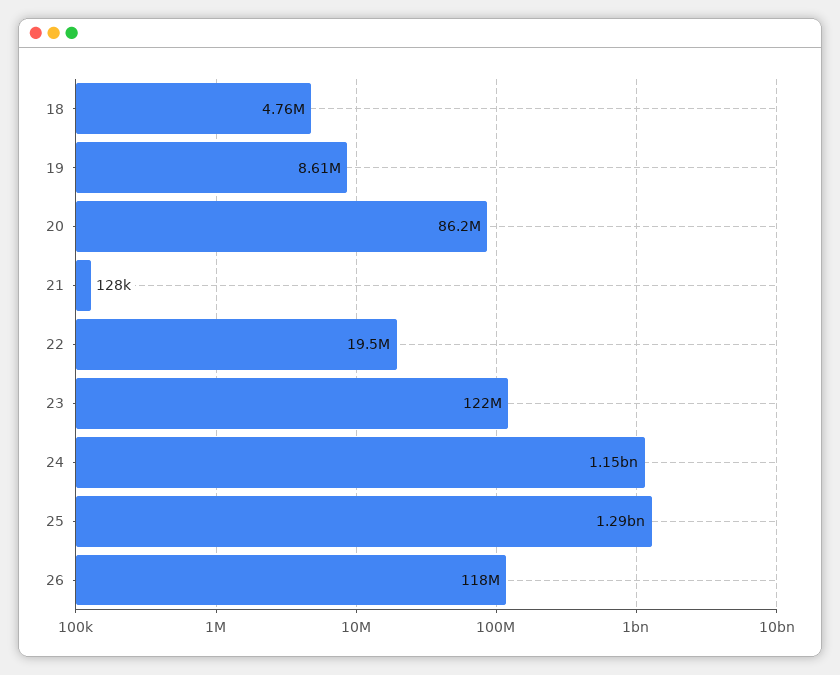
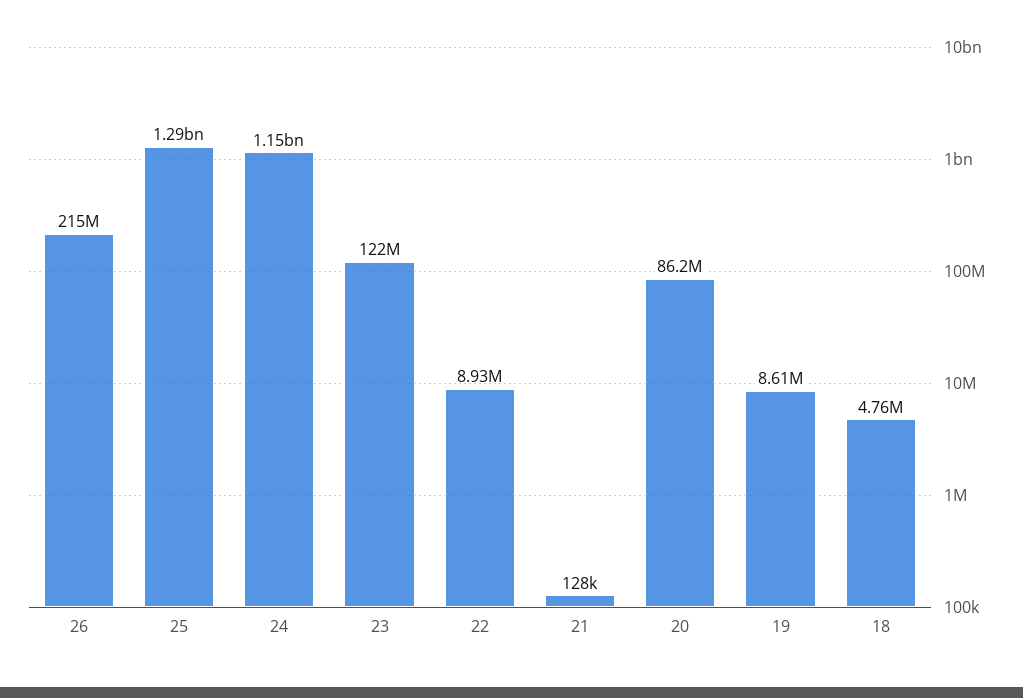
  {
    "18": 4760000,
    "19": 8610000,
    "20": 86200000,
    "21": 128000,
-   "22": 19500000,
+   "22": 8930000,
    "23": 122000000,
    "24": 1150000000,
    "25": 1290000000,
-   "26": 118000000
+   "26": 215000000
  }

